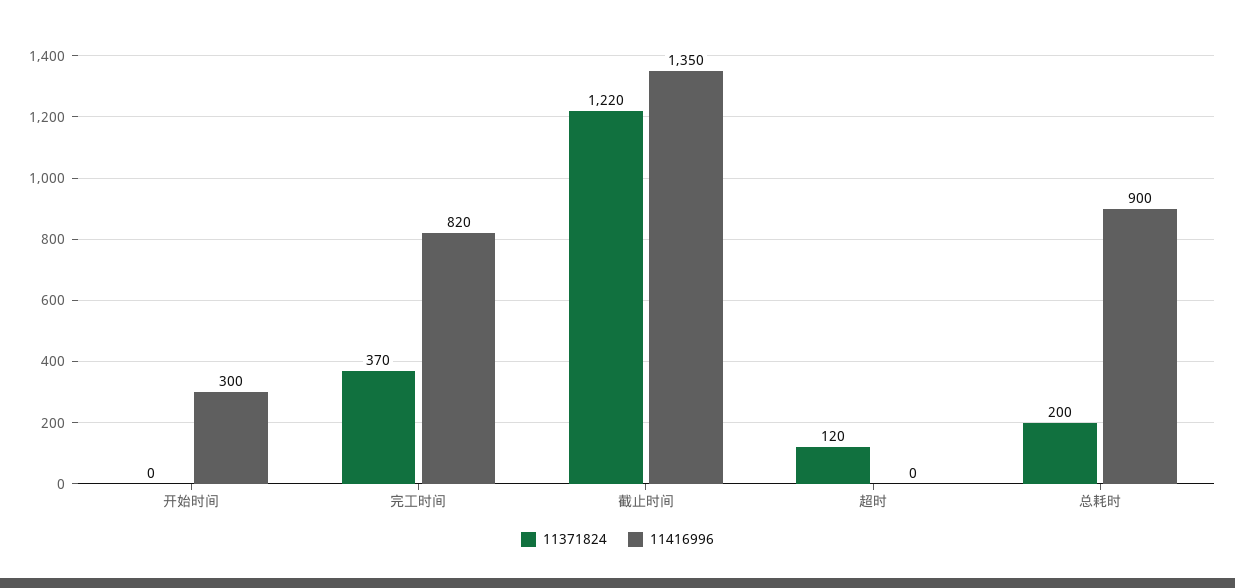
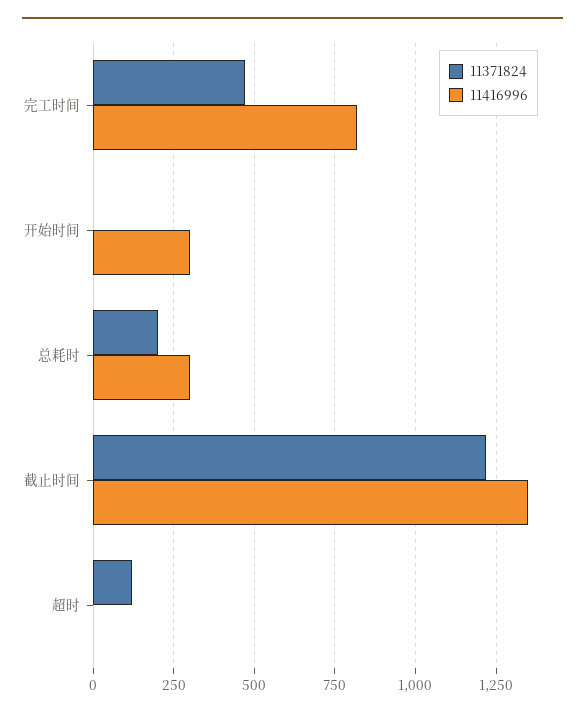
  {
    "11371824": {
      "开始时间": 0,
-     "完工时间": 370,
+     "完工时间": 475,
      "截止时间": 1220,
      "超时": 120,
      "总耗时": 200
    },
    "11416996": {
      "开始时间": 300,
      "完工时间": 820,
      "截止时间": 1350,
      "超时": 0,
-     "总耗时": 900
+     "总耗时": 300
    }
  }

